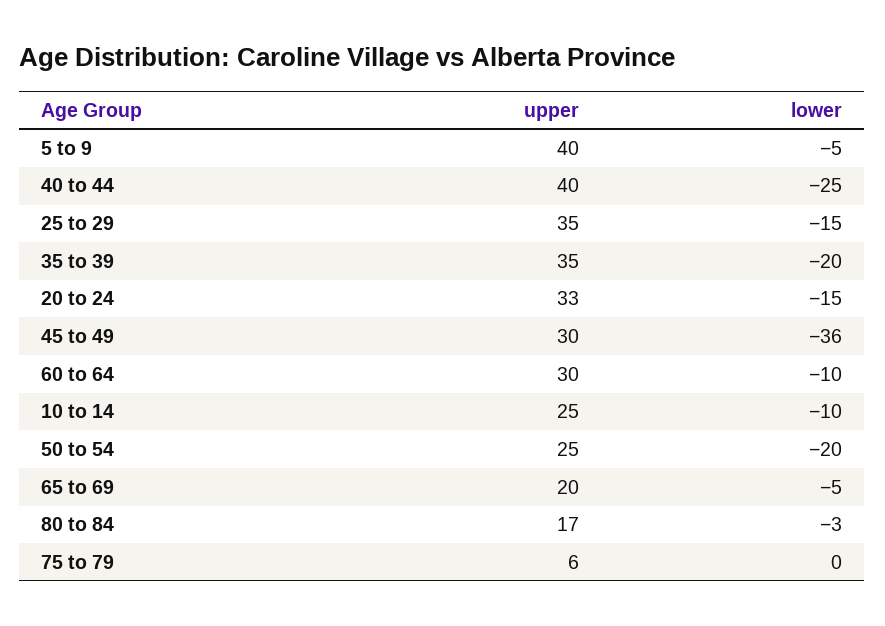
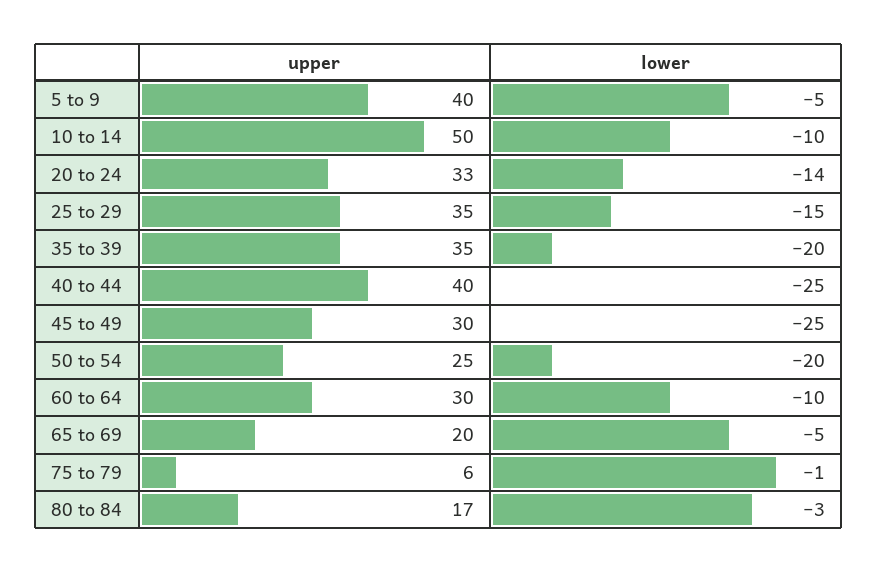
  {
    "upper": {
      "5 to 9": 40,
      "40 to 44": 40,
      "25 to 29": 35,
      "35 to 39": 35,
      "20 to 24": 33,
      "45 to 49": 30,
      "60 to 64": 30,
-     "10 to 14": 25,
+     "10 to 14": 50,
      "50 to 54": 25,
      "65 to 69": 20,
      "80 to 84": 17,
      "75 to 79": 6
    },
    "lower": {
      "5 to 9": -5,
      "40 to 44": -25,
      "25 to 29": -15,
      "35 to 39": -20,
-     "20 to 24": -15,
+     "20 to 24": -14,
-     "45 to 49": -36,
+     "45 to 49": -25,
      "60 to 64": -10,
      "10 to 14": -10,
      "50 to 54": -20,
      "65 to 69": -5,
      "80 to 84": -3,
-     "75 to 79": 0
+     "75 to 79": -1
    }
  }

